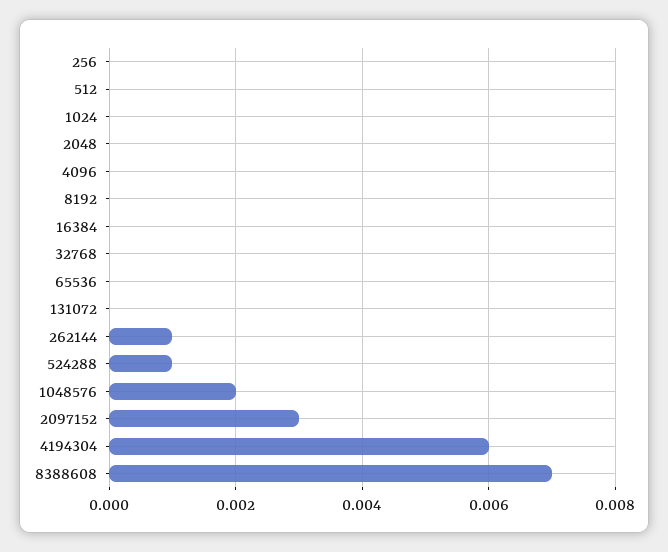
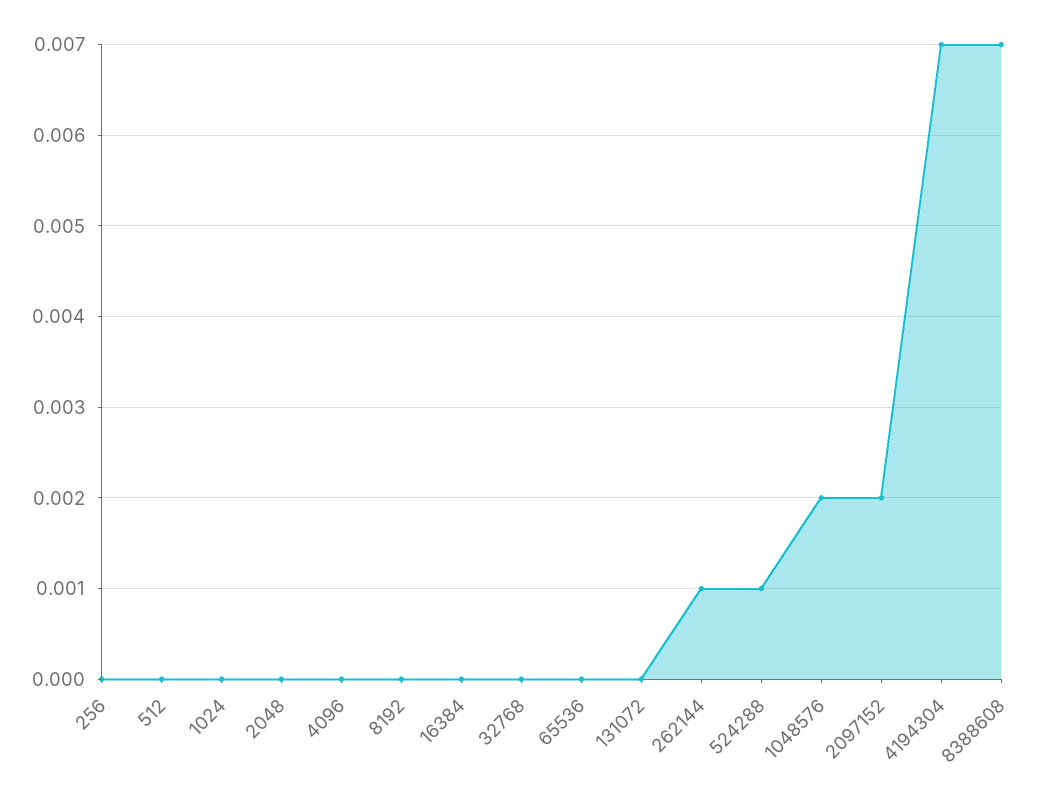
  {
    "256": 0,
    "512": 0,
    "1024": 0,
    "2048": 0,
    "4096": 0,
    "8192": 0,
    "16384": 0,
    "32768": 0,
    "65536": 0,
    "131072": 0,
    "262144": 0.001,
    "524288": 0.001,
    "1048576": 0.002,
-   "2097152": 0.003,
+   "2097152": 0.002,
-   "4194304": 0.006,
+   "4194304": 0.007,
    "8388608": 0.007
  }

